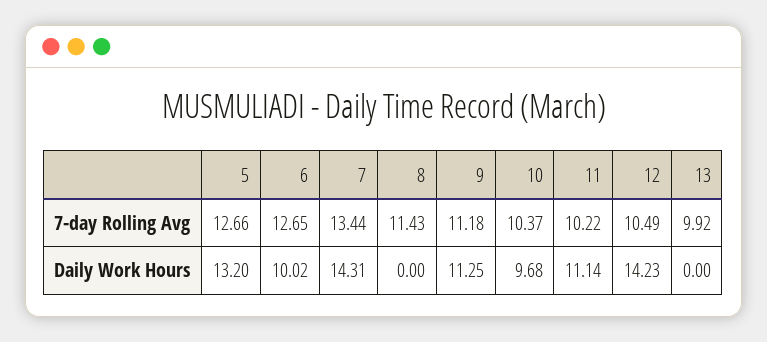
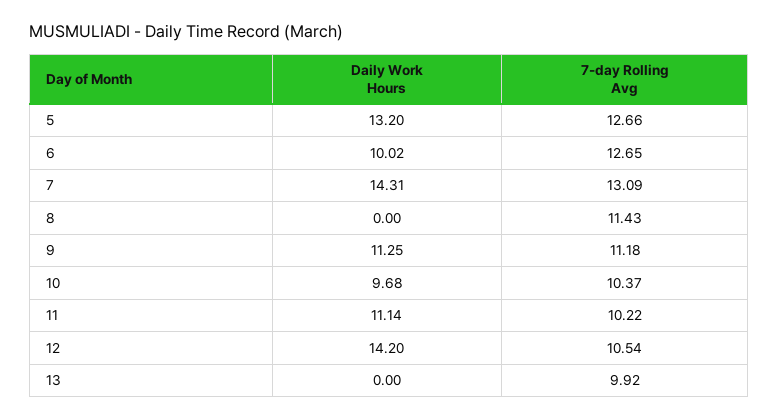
  {
    "5": {
      "7-day Rolling Avg": 12.66,
      "Daily Work Hours": 13.2
    },
    "6": {
      "7-day Rolling Avg": 12.65,
      "Daily Work Hours": 10.02
    },
    "7": {
-     "7-day Rolling Avg": 13.44,
+     "7-day Rolling Avg": 13.09,
      "Daily Work Hours": 14.31
    },
    "8": {
      "7-day Rolling Avg": 11.43,
      "Daily Work Hours": 0
    },
    "9": {
      "7-day Rolling Avg": 11.18,
      "Daily Work Hours": 11.25
    },
    "10": {
      "7-day Rolling Avg": 10.37,
      "Daily Work Hours": 9.68
    },
    "11": {
      "7-day Rolling Avg": 10.22,
      "Daily Work Hours": 11.14
    },
    "12": {
-     "7-day Rolling Avg": 10.49,
+     "7-day Rolling Avg": 10.54,
-     "Daily Work Hours": 14.23
+     "Daily Work Hours": 14.2
    },
    "13": {
      "7-day Rolling Avg": 9.92,
      "Daily Work Hours": 0
    }
  }

